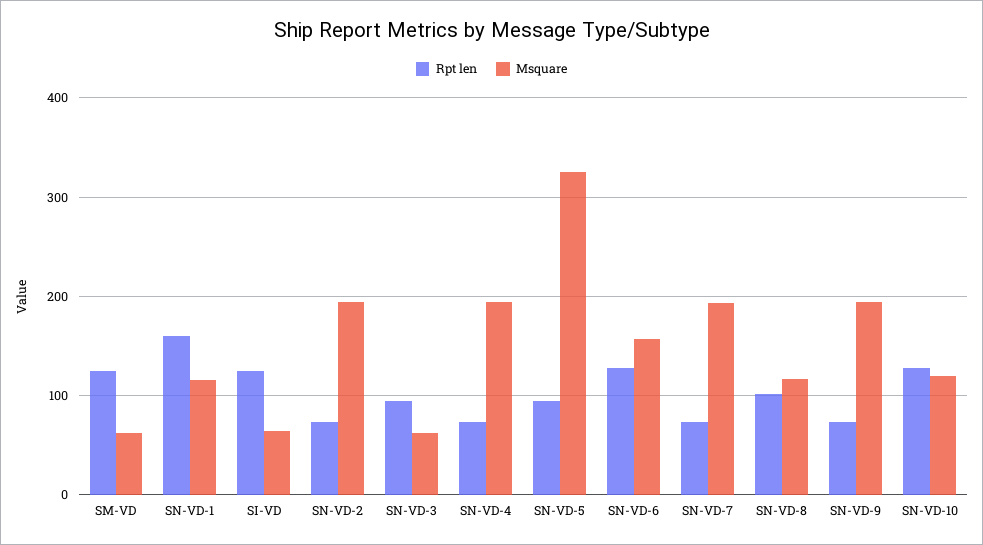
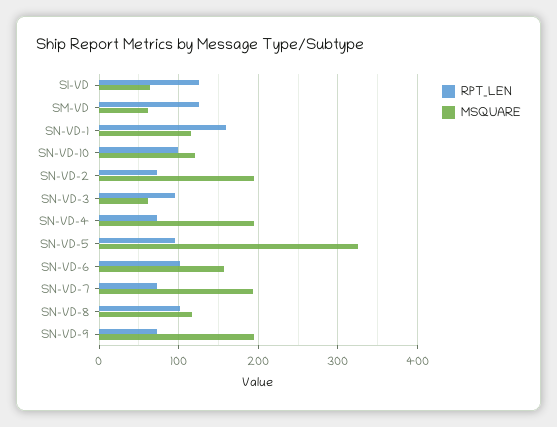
  {
    "Rpt len": {
      "SM-VD": 130,
      "SN-VD-1": 160,
      "SI-VD": 130,
      "SN-VD-2": 70,
      "SN-VD-3": 100,
      "SN-VD-4": 70,
      "SN-VD-5": 100,
-     "SN-VD-6": 130,
+     "SN-VD-6": 100,
      "SN-VD-7": 70,
      "SN-VD-8": 100,
      "SN-VD-9": 70,
-     "SN-VD-10": 130
+     "SN-VD-10": 100
    },
    "Msquare": {
      "SM-VD": 60,
      "SN-VD-1": 120,
      "SI-VD": 60,
      "SN-VD-2": 190,
      "SN-VD-3": 60,
      "SN-VD-4": 190,
      "SN-VD-5": 330,
      "SN-VD-6": 160,
      "SN-VD-7": 190,
      "SN-VD-8": 120,
      "SN-VD-9": 190,
      "SN-VD-10": 120
    }
  }

